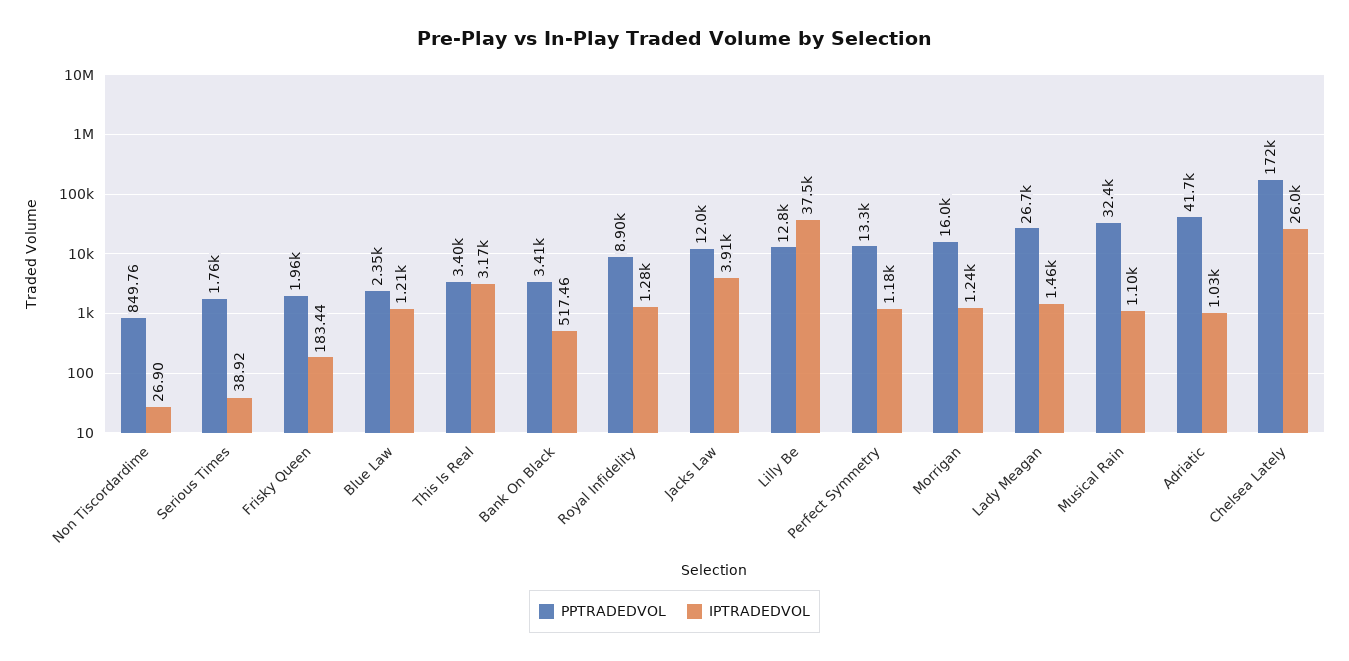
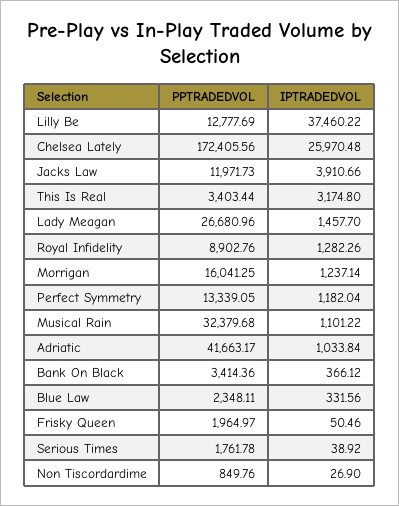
  {
    "PPTRADEDVOL": {
      "Non Tiscordardime": 849.76,
      "Serious Times": 1761.78,
      "Frisky Queen": 1964.97,
      "Blue Law": 2348.11,
      "This Is Real": 3403.44,
      "Bank On Black": 3414.36,
      "Royal Infidelity": 8902.76,
      "Jacks Law": 11971.73,
      "Lilly Be": 12777.69,
      "Perfect Symmetry": 13339.05,
      "Morrigan": 16041.25,
      "Lady Meagan": 26680.96,
      "Musical Rain": 32379.68,
      "Adriatic": 41663.17,
      "Chelsea Lately": 172405.56
    },
    "IPTRADEDVOL": {
      "Non Tiscordardime": 26.9,
      "Serious Times": 38.92,
-     "Frisky Queen": 183.44,
+     "Frisky Queen": 50.46,
-     "Blue Law": 1210,
+     "Blue Law": 331.56,
      "This Is Real": 3174.8,
-     "Bank On Black": 517.46,
+     "Bank On Black": 366.12,
      "Royal Infidelity": 1282.26,
      "Jacks Law": 3910.66,
      "Lilly Be": 37460.22,
      "Perfect Symmetry": 1182.04,
      "Morrigan": 1237.14,
      "Lady Meagan": 1457.7,
      "Musical Rain": 1101.22,
      "Adriatic": 1033.84,
      "Chelsea Lately": 25970.48
    }
  }

